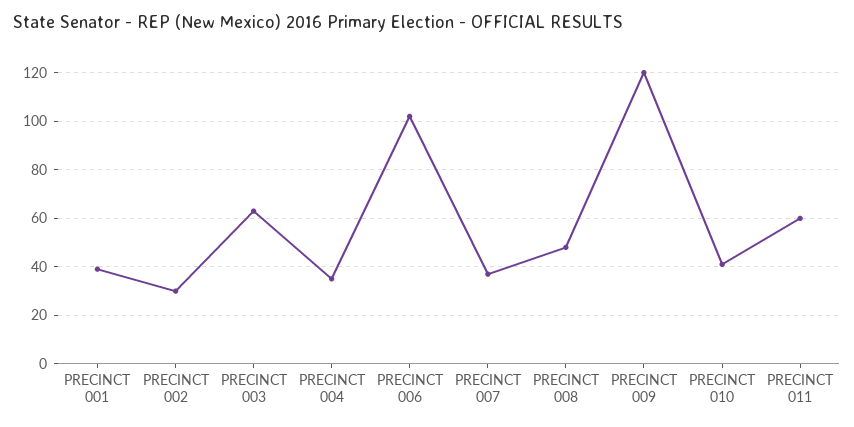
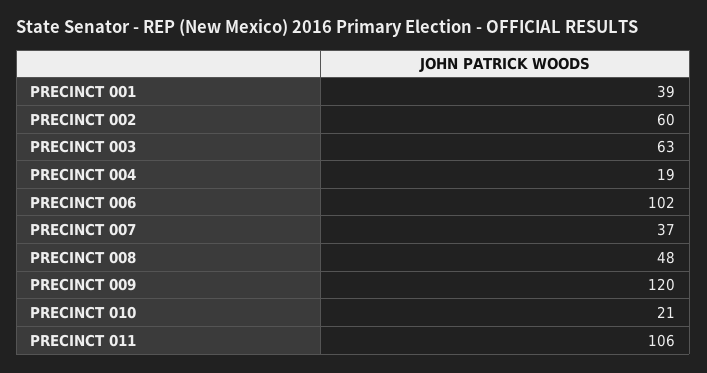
  {
    "PRECINCT 001": 39,
-   "PRECINCT 002": 30,
+   "PRECINCT 002": 60,
    "PRECINCT 003": 63,
-   "PRECINCT 004": 35,
+   "PRECINCT 004": 19,
    "PRECINCT 006": 102,
    "PRECINCT 007": 37,
    "PRECINCT 008": 48,
    "PRECINCT 009": 120,
-   "PRECINCT 010": 40,
+   "PRECINCT 010": 21,
-   "PRECINCT 011": 60
+   "PRECINCT 011": 106
  }

